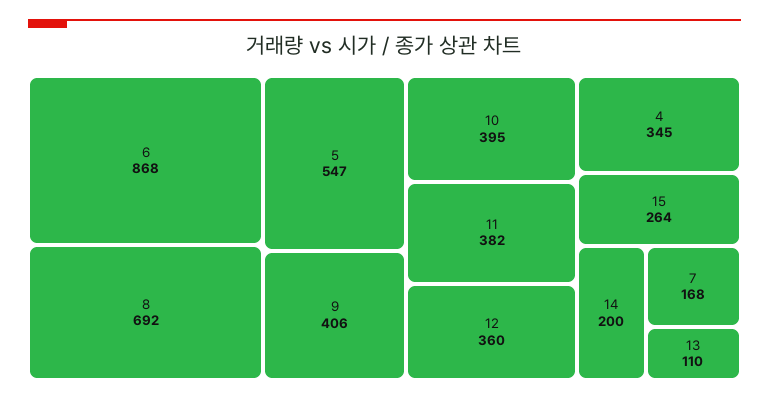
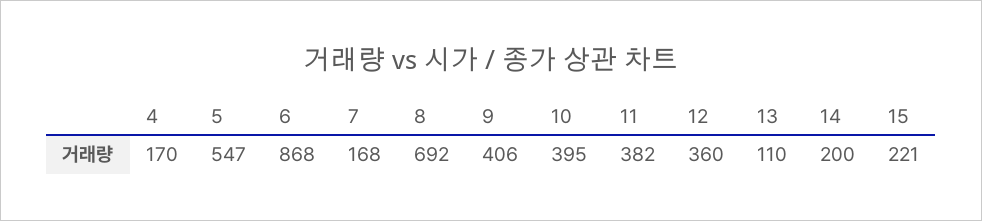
  {
    "6": 868,
    "8": 692,
    "5": 547,
    "9": 406,
    "10": 395,
    "11": 382,
    "12": 360,
-   "4": 345,
+   "4": 170,
-   "15": 264,
+   "15": 221,
    "14": 200,
    "7": 168,
    "13": 110
  }

